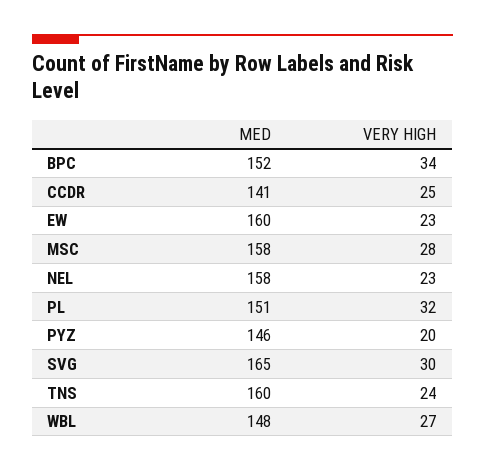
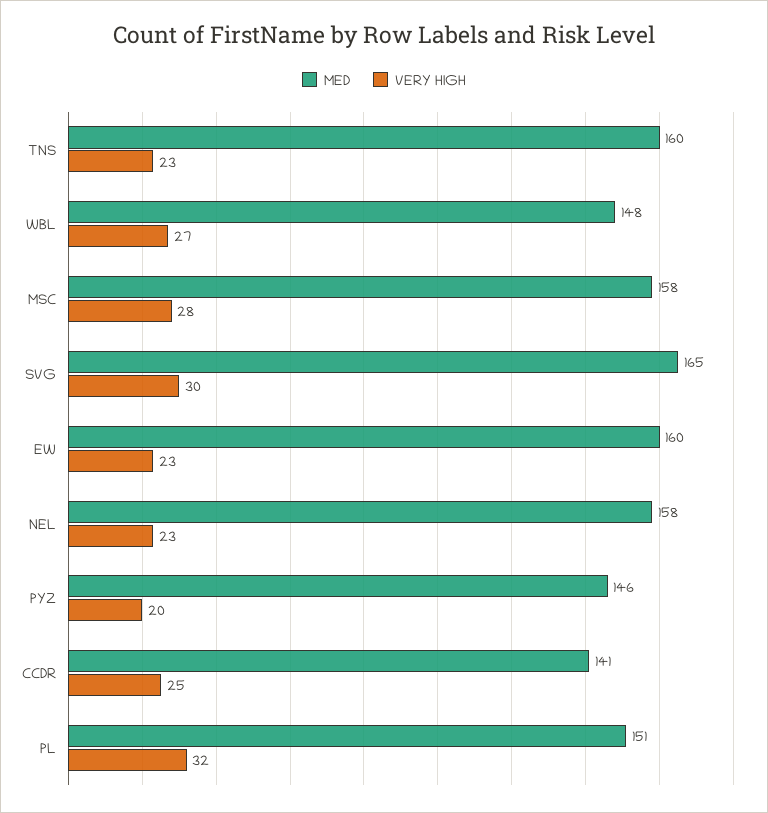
  {
    "MED": {
-     "BPC": 152,
      "CCDR": 141,
      "EW": 160,
      "MSC": 158,
      "NEL": 158,
      "PL": 151,
      "PYZ": 146,
      "SVG": 165,
      "TNS": 160,
      "WBL": 148
    },
    "VERY HIGH": {
-     "BPC": 34,
      "CCDR": 25,
      "EW": 23,
      "MSC": 28,
      "NEL": 23,
      "PL": 32,
      "PYZ": 20,
      "SVG": 30,
-     "TNS": 24,
+     "TNS": 23,
      "WBL": 27
    }
  }

